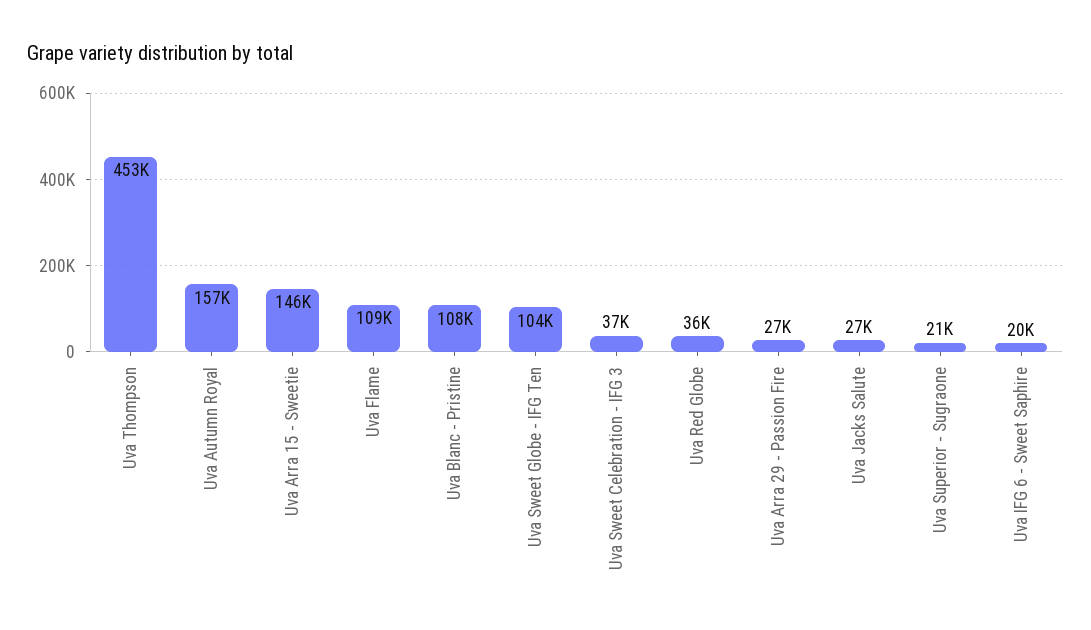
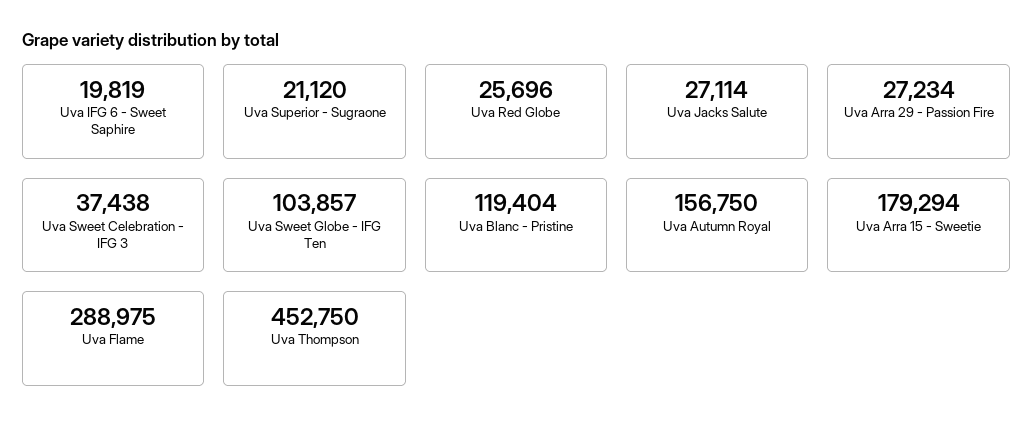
  {
    "Uva Thompson": 452750,
    "Uva Autumn Royal": 156750,
-   "Uva Arra 15 - Sweetie": 146000,
+   "Uva Arra 15 - Sweetie": 179294,
-   "Uva Flame": 109000,
+   "Uva Flame": 288975,
-   "Uva Blanc - Pristine": 108000,
+   "Uva Blanc - Pristine": 119404,
    "Uva Sweet Globe - IFG Ten": 103857,
    "Uva Sweet Celebration - IFG 3": 37438,
-   "Uva Red Globe": 36000,
+   "Uva Red Globe": 25696,
    "Uva Arra 29 - Passion Fire": 27234,
    "Uva Jacks Salute": 27114,
    "Uva Superior - Sugraone": 21120,
    "Uva IFG 6 - Sweet Saphire": 19819
  }

